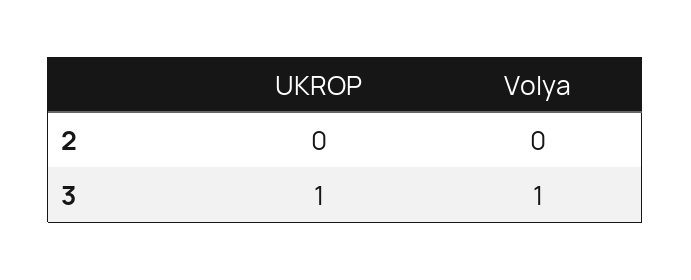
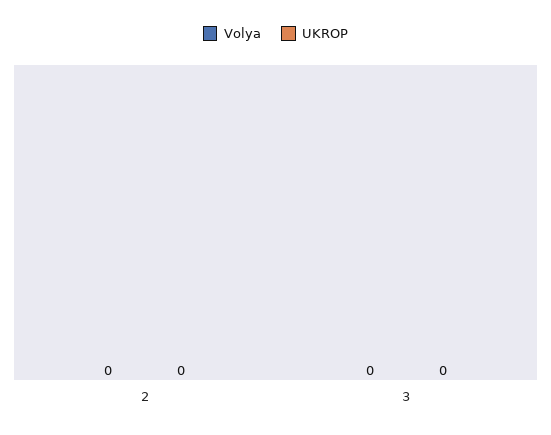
  {
    "UKROP": {
      "2": 0,
-     "3": 1
+     "3": 0
    },
    "Volya": {
      "2": 0,
-     "3": 1
+     "3": 0
    }
  }

